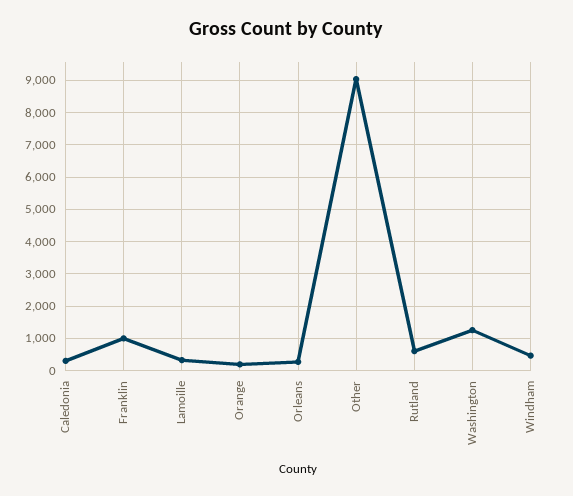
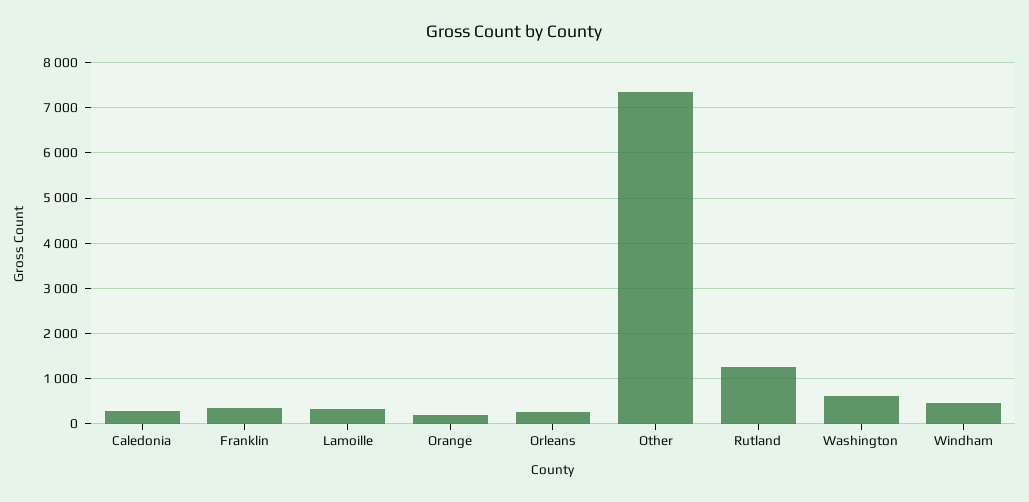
  {
    "Caledonia": 200,
-   "Franklin": 1000,
+   "Franklin": 400,
    "Lamoille": 400,
    "Orange": 200,
    "Orleans": 200,
-   "Other": 9000,
+   "Other": 7400,
-   "Rutland": 600,
+   "Rutland": 1200,
-   "Washington": 1200,
+   "Washington": 600,
    "Windham": 400
  }

